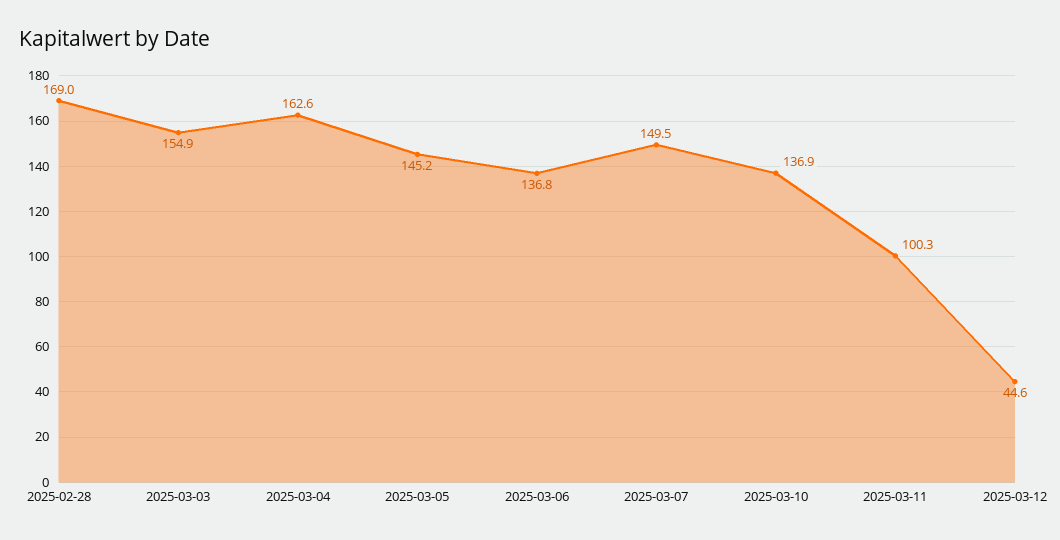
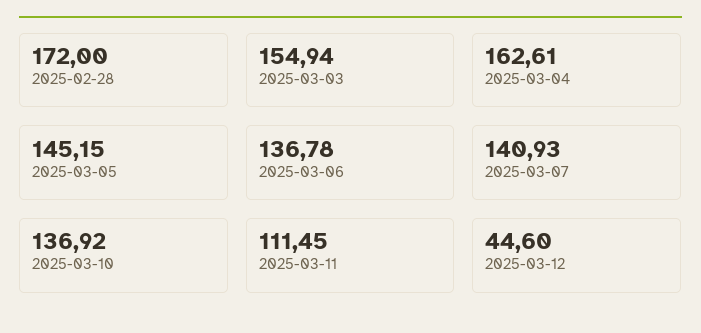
  {
-   "2025-02-28": 169,
+   "2025-02-28": 172,
    "2025-03-03": 154.94,
    "2025-03-04": 162.61,
    "2025-03-05": 145.15,
    "2025-03-06": 136.78,
-   "2025-03-07": 149.5,
+   "2025-03-07": 140.93,
    "2025-03-10": 136.92,
-   "2025-03-11": 100.3,
+   "2025-03-11": 111.45,
    "2025-03-12": 44.6
  }

